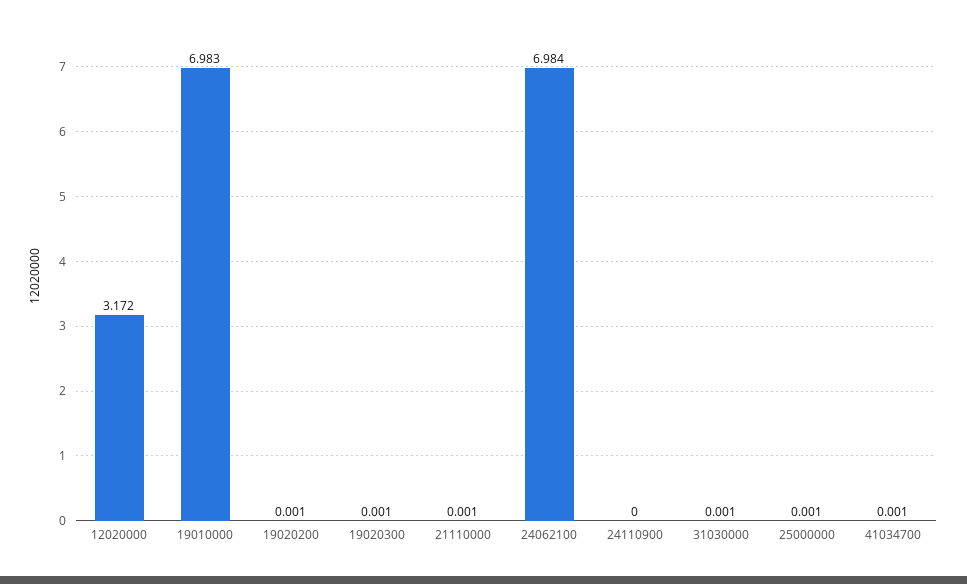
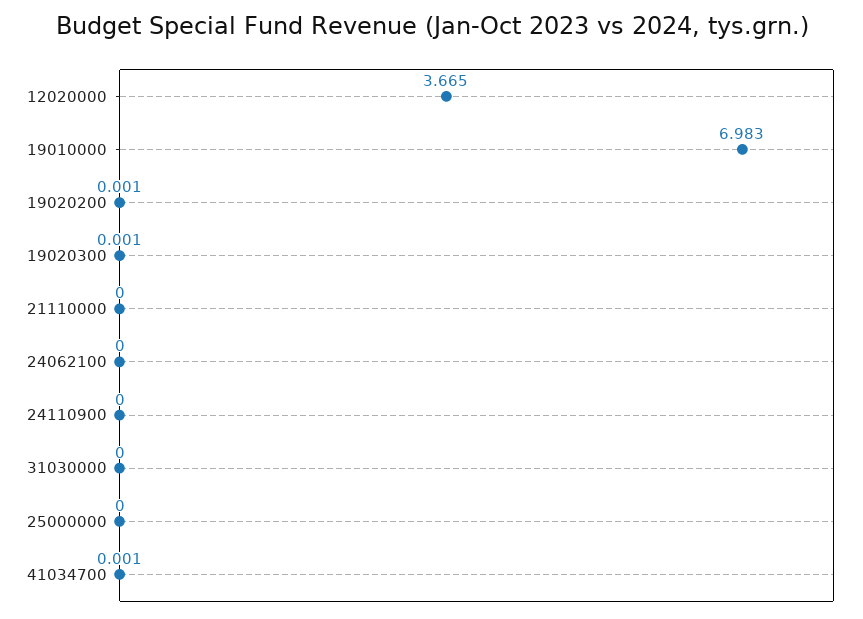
  {
-   "12020000": 3.172,
+   "12020000": 3.665,
    "19010000": 6.983,
    "19020200": 0.001,
    "19020300": 0.001,
-   "21110000": 0.001,
+   "21110000": 0,
-   "24062100": 6.984,
+   "24062100": 0,
    "24110900": 0,
-   "31030000": 0.001,
+   "31030000": 0,
-   "25000000": 0.001,
+   "25000000": 0,
    "41034700": 0.001
  }

